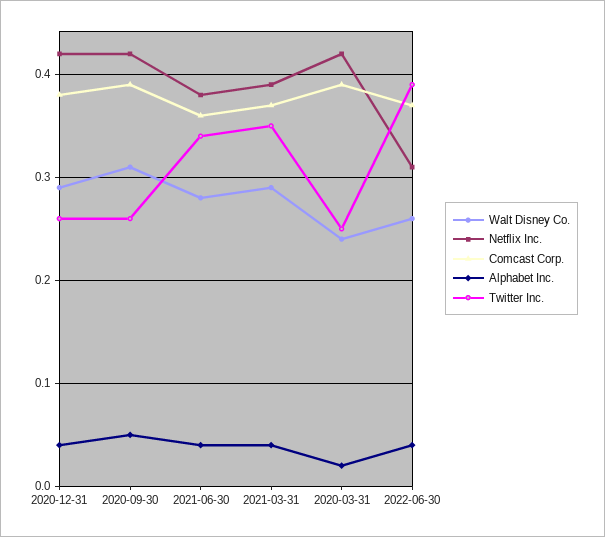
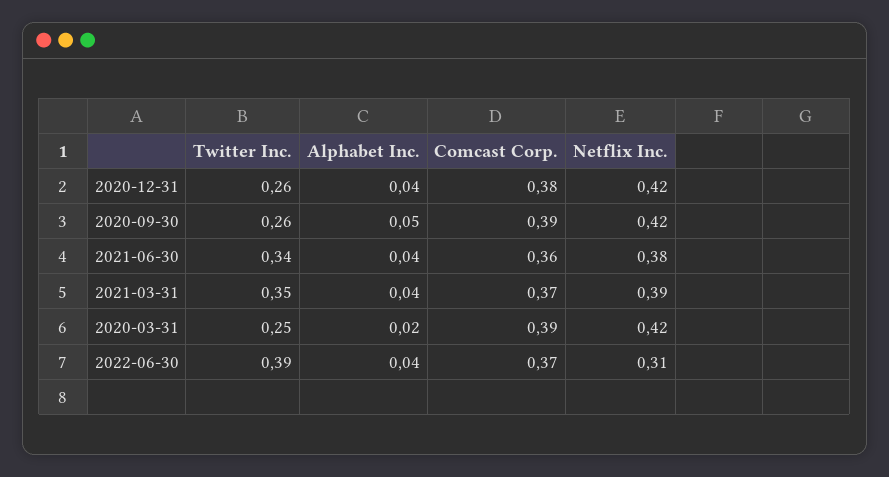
  {
-   "Walt Disney Co.": {
-     "2020-12-31": 0.29,
-     "2020-09-30": 0.31,
-     "2021-06-30": 0.28,
-     "2021-03-31": 0.29,
-     "2020-03-31": 0.24,
-     "2022-06-30": 0.26
-   },
    "Netflix Inc.": {
      "2020-12-31": 0.42,
      "2020-09-30": 0.42,
      "2021-06-30": 0.38,
      "2021-03-31": 0.39,
      "2020-03-31": 0.42,
      "2022-06-30": 0.31
    },
    "Comcast Corp.": {
      "2020-12-31": 0.38,
      "2020-09-30": 0.39,
      "2021-06-30": 0.36,
      "2021-03-31": 0.37,
      "2020-03-31": 0.39,
      "2022-06-30": 0.37
    },
    "Alphabet Inc.": {
      "2020-12-31": 0.04,
      "2020-09-30": 0.05,
      "2021-06-30": 0.04,
      "2021-03-31": 0.04,
      "2020-03-31": 0.02,
      "2022-06-30": 0.04
    },
    "Twitter Inc.": {
      "2020-12-31": 0.26,
      "2020-09-30": 0.26,
      "2021-06-30": 0.34,
      "2021-03-31": 0.35,
      "2020-03-31": 0.25,
      "2022-06-30": 0.39
    }
  }

